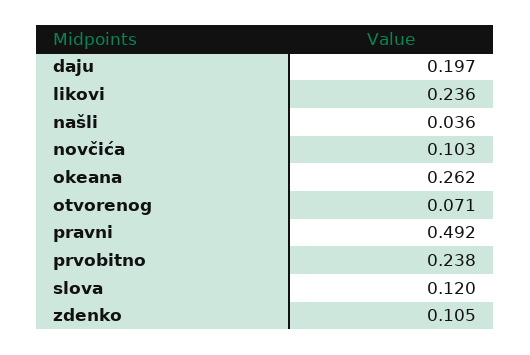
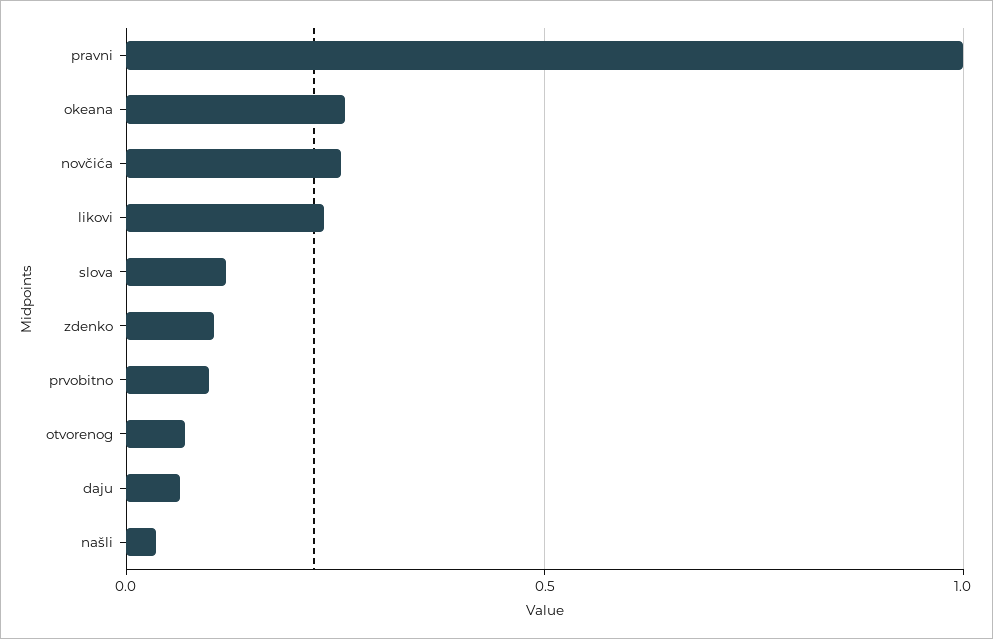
  {
-   "daju": 0.197,
+   "daju": 0.05,
    "likovi": 0.236,
    "našli": 0.036,
-   "novčića": 0.103,
+   "novčića": 0.25,
    "okeana": 0.262,
    "otvorenog": 0.071,
-   "pravni": 0.492,
+   "pravni": 1,
-   "prvobitno": 0.238,
+   "prvobitno": 0.1,
    "slova": 0.12,
    "zdenko": 0.105
  }

